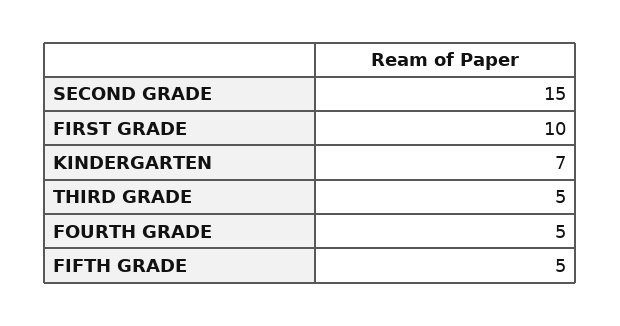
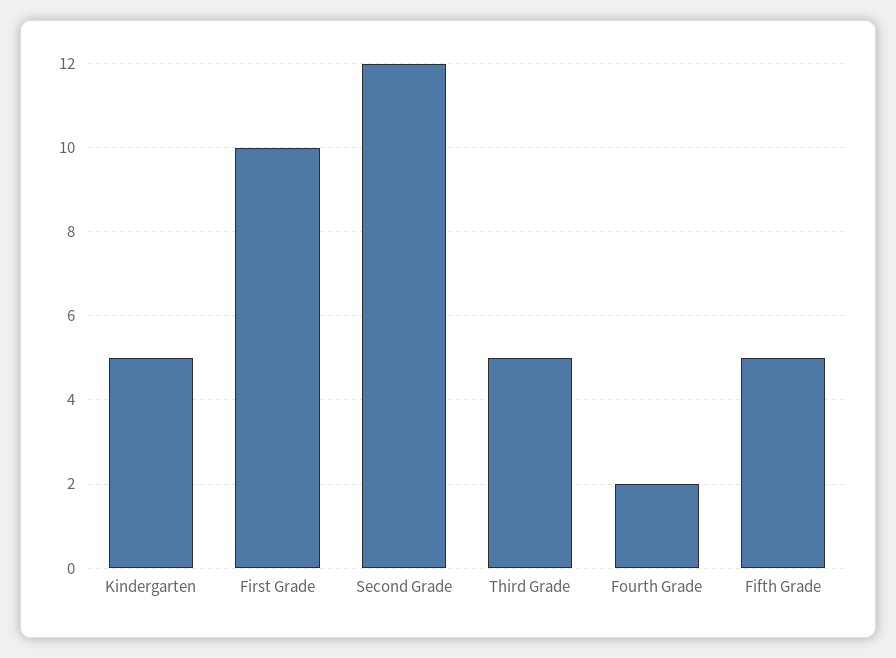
  {
-   "SECOND GRADE": 15,
+   "SECOND GRADE": 12,
    "FIRST GRADE": 10,
-   "KINDERGARTEN": 7,
+   "KINDERGARTEN": 5,
    "THIRD GRADE": 5,
-   "FOURTH GRADE": 5,
+   "FOURTH GRADE": 2,
    "FIFTH GRADE": 5
  }

